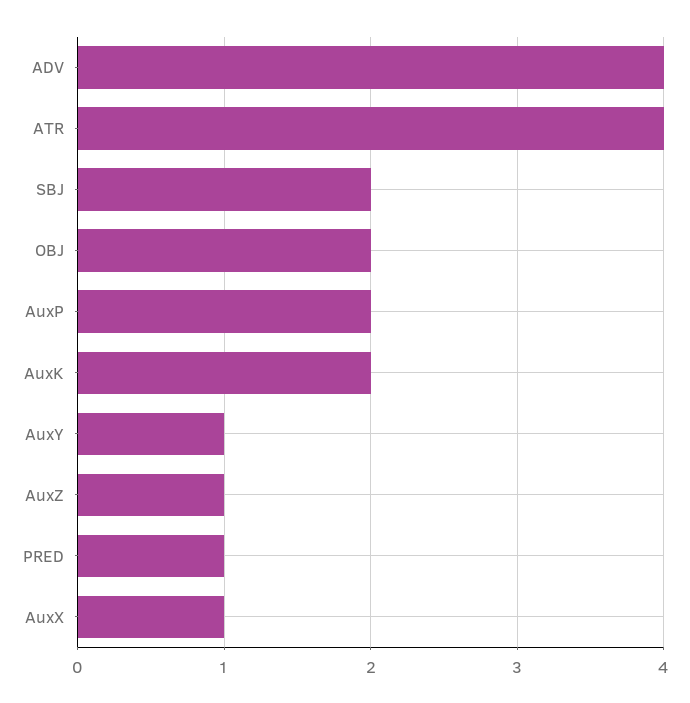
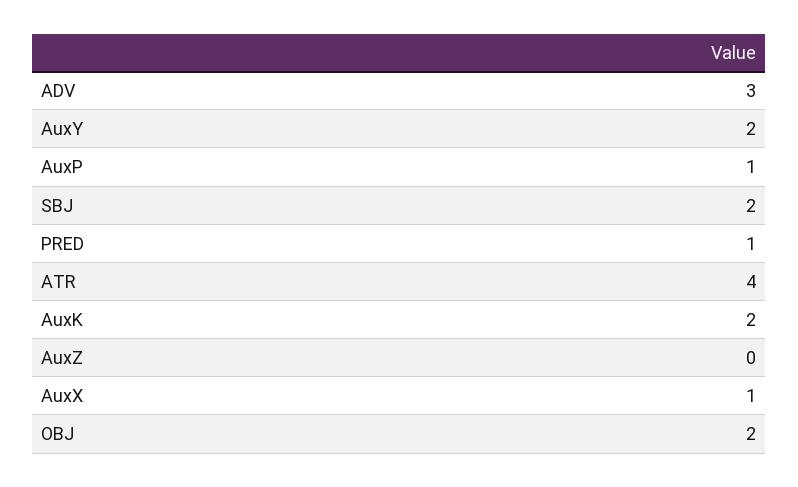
  {
-   "ADV": 4,
+   "ADV": 3,
    "ATR": 4,
    "SBJ": 2,
    "OBJ": 2,
-   "AuxP": 2,
+   "AuxP": 1,
    "AuxK": 2,
-   "AuxY": 1,
+   "AuxY": 2,
-   "AuxZ": 1,
+   "AuxZ": 0,
    "PRED": 1,
    "AuxX": 1
  }

